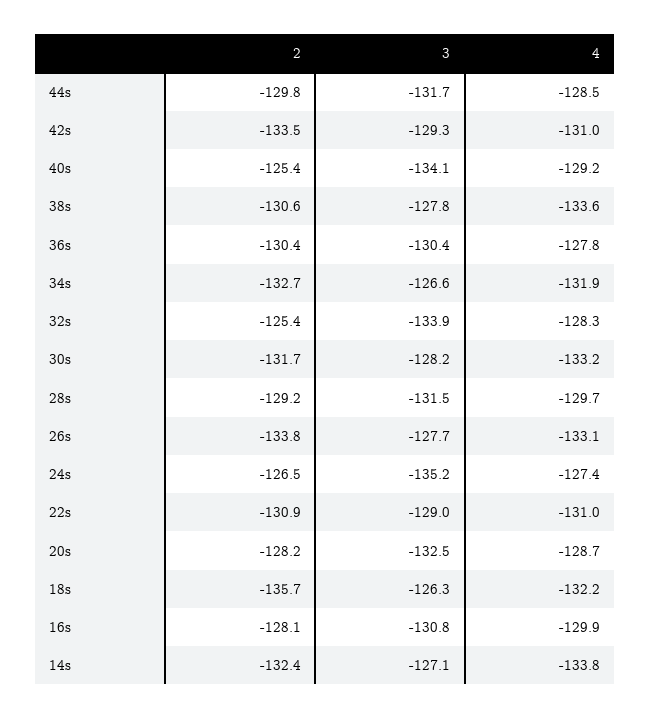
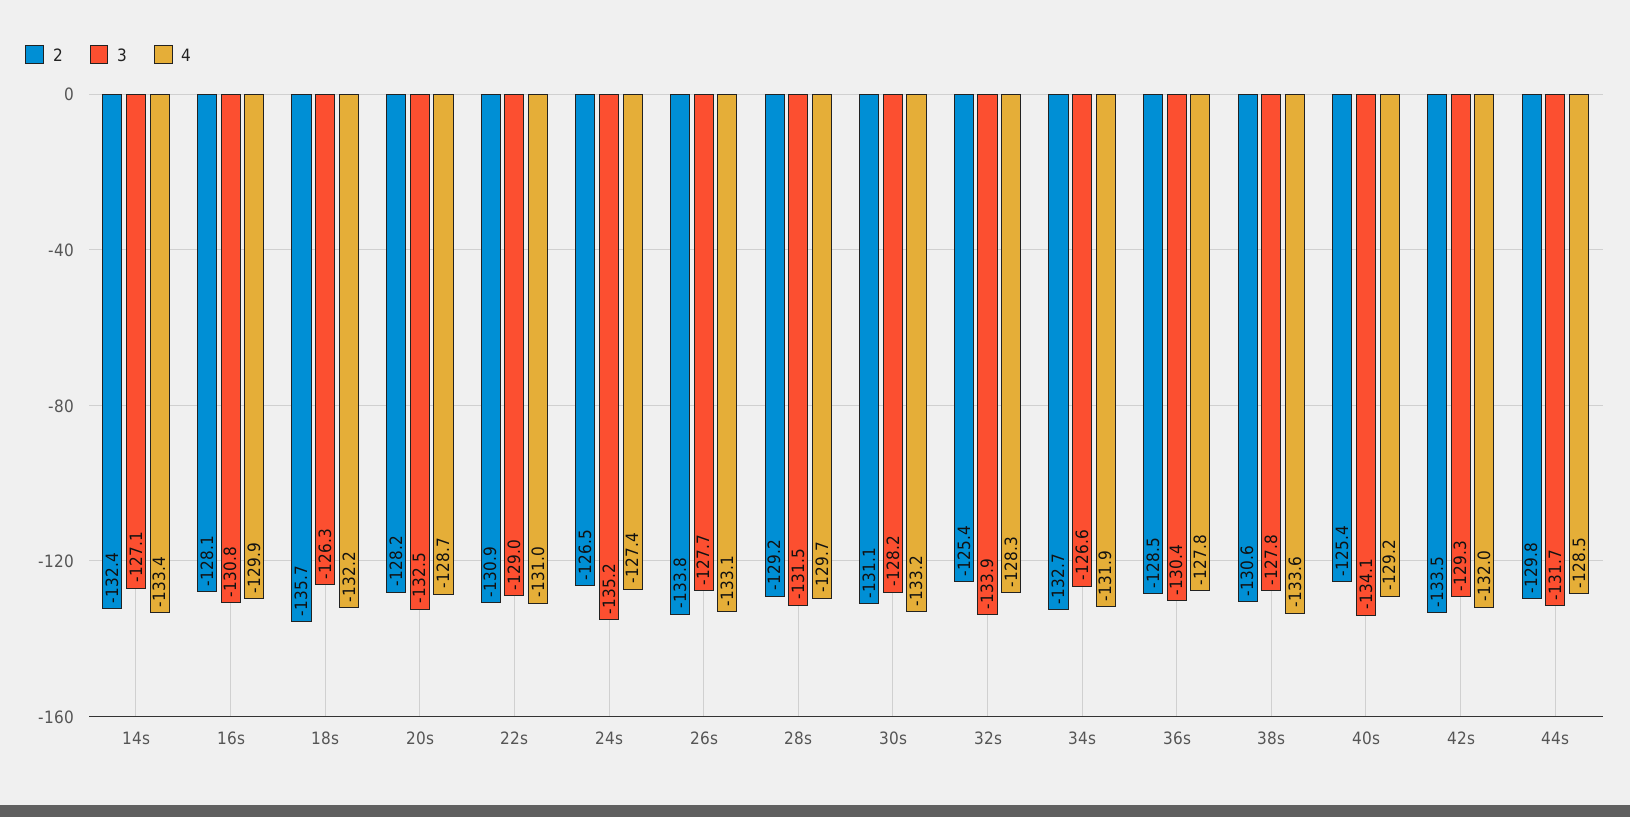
  {
    "2": {
      "44s": -129.8,
      "42s": -133.5,
      "40s": -125.4,
      "38s": -130.6,
-     "36s": -130.4,
+     "36s": -128.5,
      "34s": -132.7,
      "32s": -125.4,
-     "30s": -131.7,
+     "30s": -131.1,
      "28s": -129.2,
      "26s": -133.8,
      "24s": -126.5,
      "22s": -130.9,
      "20s": -128.2,
      "18s": -135.7,
      "16s": -128.1,
      "14s": -132.4
    },
    "3": {
      "44s": -131.7,
      "42s": -129.3,
      "40s": -134.1,
      "38s": -127.8,
      "36s": -130.4,
      "34s": -126.6,
      "32s": -133.9,
      "30s": -128.2,
      "28s": -131.5,
      "26s": -127.7,
      "24s": -135.2,
      "22s": -129,
      "20s": -132.5,
      "18s": -126.3,
      "16s": -130.8,
      "14s": -127.1
    },
    "4": {
      "44s": -128.5,
-     "42s": -131,
+     "42s": -132,
      "40s": -129.2,
      "38s": -133.6,
      "36s": -127.8,
      "34s": -131.9,
      "32s": -128.3,
      "30s": -133.2,
      "28s": -129.7,
      "26s": -133.1,
      "24s": -127.4,
      "22s": -131,
      "20s": -128.7,
      "18s": -132.2,
      "16s": -129.9,
-     "14s": -133.8
+     "14s": -133.4
    }
  }

